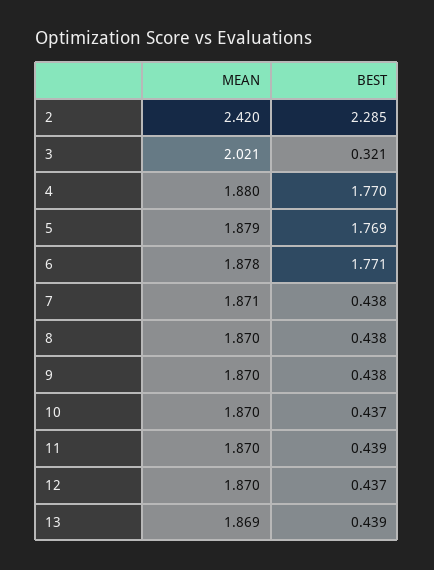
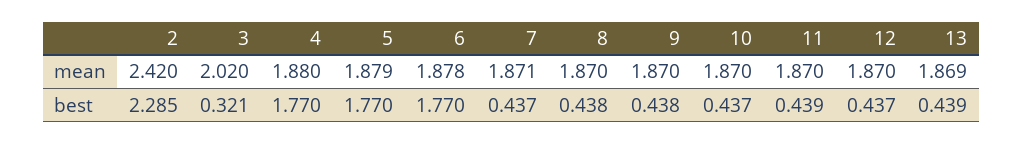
  {
    "MEAN": {
      "2": 2.42,
-     "3": 2.021,
+     "3": 2.02,
      "4": 1.88,
      "5": 1.879,
      "6": 1.878,
      "7": 1.871,
      "8": 1.87,
      "9": 1.87,
      "10": 1.87,
      "11": 1.87,
      "12": 1.87,
      "13": 1.869
    },
    "BEST": {
      "2": 2.285,
      "3": 0.321,
      "4": 1.77,
-     "5": 1.769,
+     "5": 1.77,
-     "6": 1.771,
+     "6": 1.77,
-     "7": 0.438,
+     "7": 0.437,
      "8": 0.438,
      "9": 0.438,
      "10": 0.437,
      "11": 0.439,
      "12": 0.437,
      "13": 0.439
    }
  }

